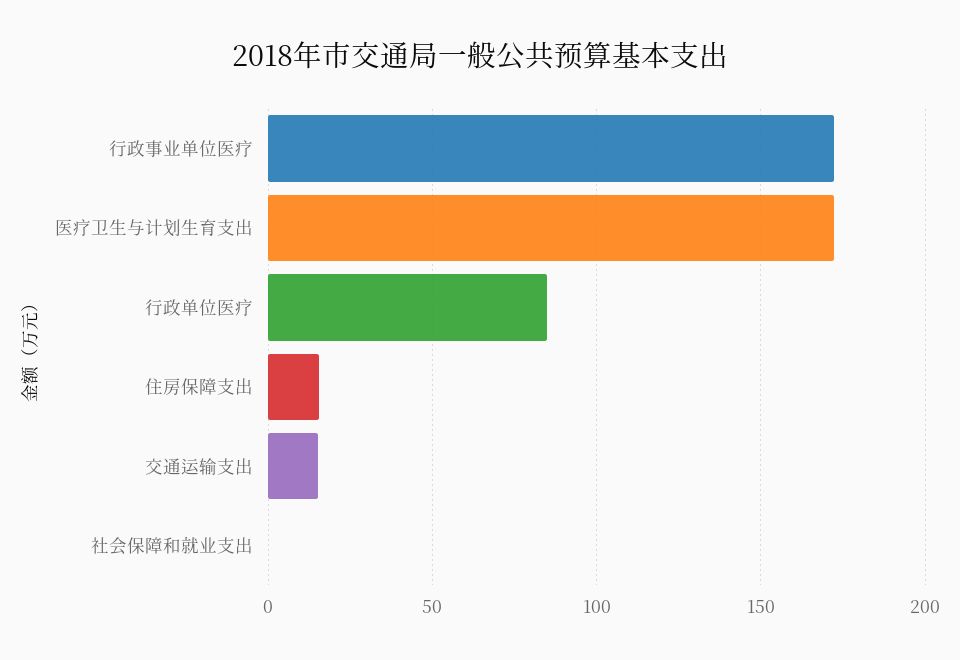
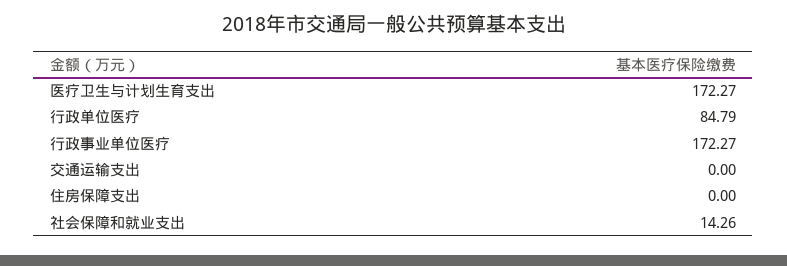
  {
    "行政事业单位医疗": 172.27,
    "医疗卫生与计划生育支出": 172.27,
    "行政单位医疗": 84.79,
-   "住房保障支出": 15,
+   "住房保障支出": 0,
-   "交通运输支出": 15,
+   "交通运输支出": 0,
-   "社会保障和就业支出": 0
+   "社会保障和就业支出": 14.26
  }

